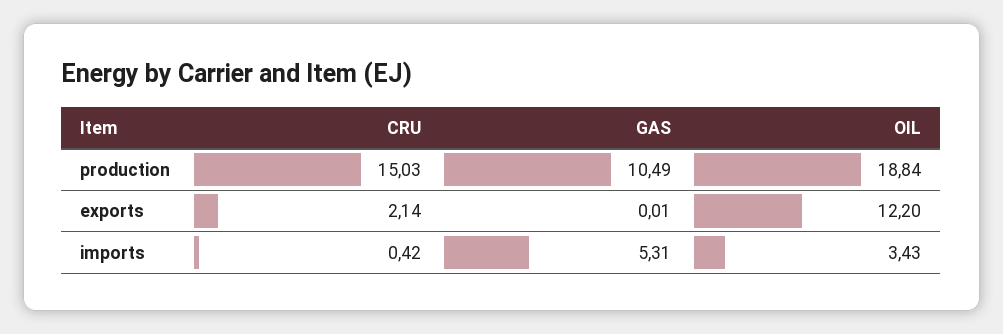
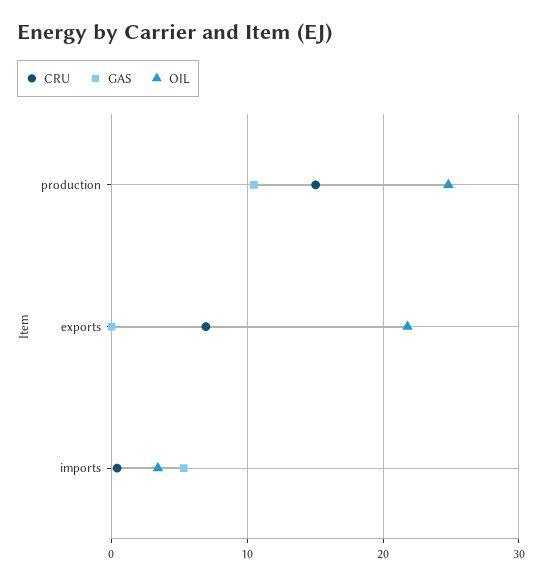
  {
    "CRU": {
      "production": 15.03,
-     "exports": 2.14,
+     "exports": 7,
      "imports": 0.42
    },
    "GAS": {
      "production": 10.49,
      "exports": 0.01,
      "imports": 5.31
    },
    "OIL": {
-     "production": 18.84,
+     "production": 25,
-     "exports": 12.2,
+     "exports": 22,
      "imports": 3.43
    }
  }

